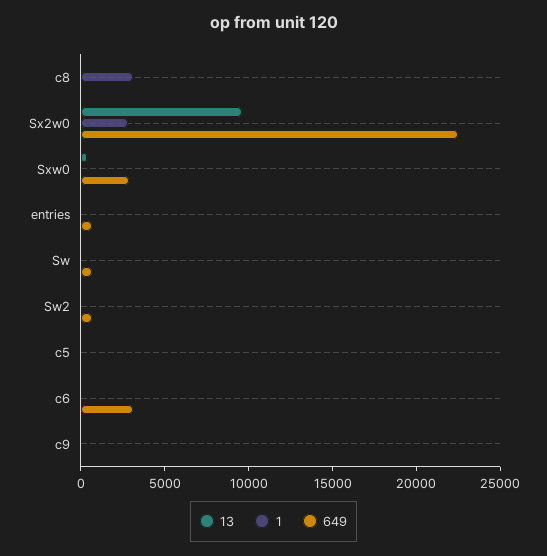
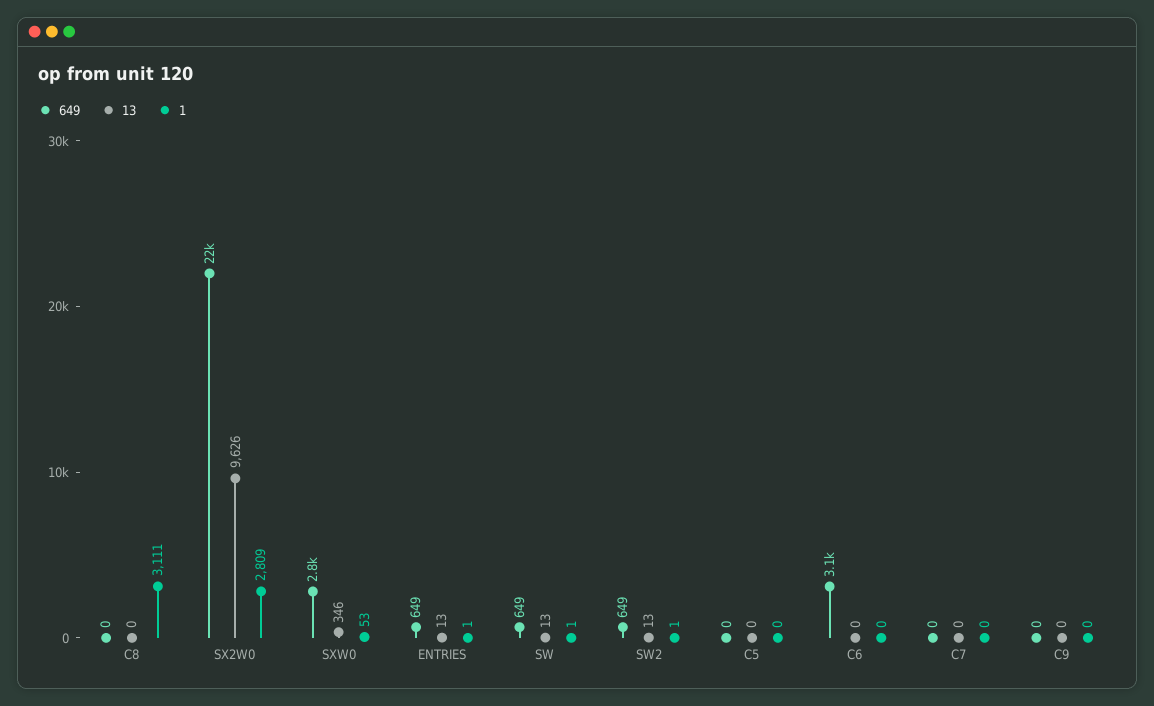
  {
    "13": {
      "c8": 0,
      "Sx2w0": 9626,
      "Sxw0": 346,
      "entries": 13,
      "Sw": 13,
      "Sw2": 13,
      "c5": 0,
      "c6": 0,
-     "c9": 0
+     "c9": 0,
+     "C7": 0
    },
    "1": {
      "c8": 3111,
      "Sx2w0": 2809,
      "Sxw0": 53,
      "entries": 1,
      "Sw": 1,
      "Sw2": 1,
      "c5": 0,
      "c6": 0,
-     "c9": 0
+     "c9": 0,
+     "C7": 0
    },
    "649": {
      "c8": 0,
      "Sx2w0": 22000,
      "Sxw0": 2800,
      "entries": 649,
      "Sw": 649,
      "Sw2": 649,
      "c5": 0,
      "c6": 3100,
-     "c9": 0
+     "c9": 0,
+     "C7": 0
    }
  }

